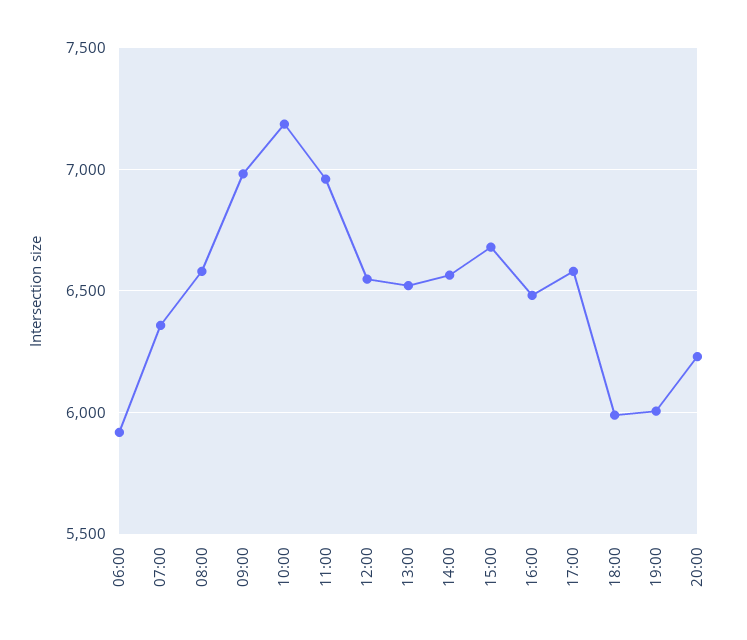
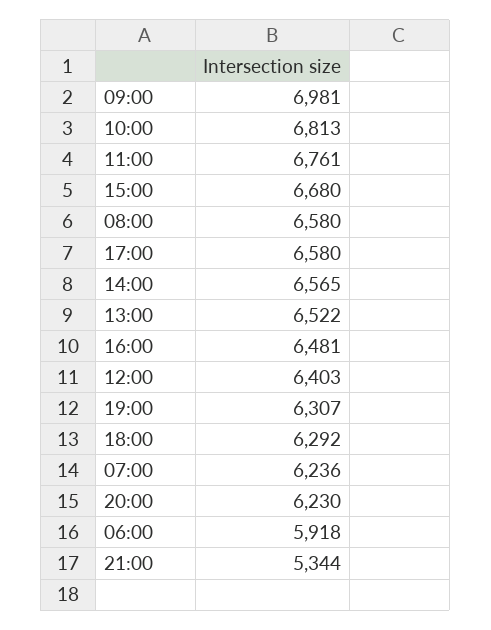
  {
    "06:00": 5918,
-   "07:00": 6350,
+   "07:00": 6236,
    "08:00": 6580,
    "09:00": 6981,
-   "10:00": 7200,
+   "10:00": 6813,
-   "11:00": 6950,
+   "11:00": 6761,
-   "12:00": 6550,
+   "12:00": 6403,
    "13:00": 6522,
    "14:00": 6565,
    "15:00": 6680,
    "16:00": 6481,
    "17:00": 6580,
-   "18:00": 6000,
+   "18:00": 6292,
-   "19:00": 6000,
+   "19:00": 6307,
-   "20:00": 6230
+   "20:00": 6230,
+   "21:00": 5344
  }

